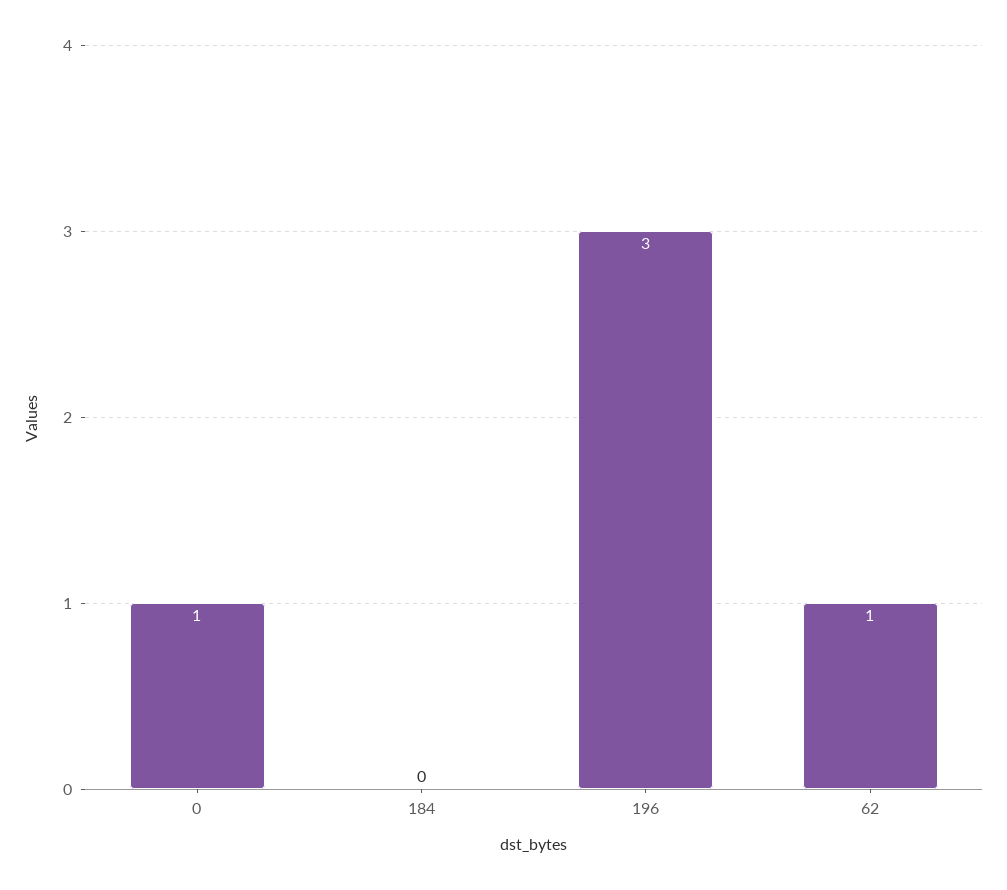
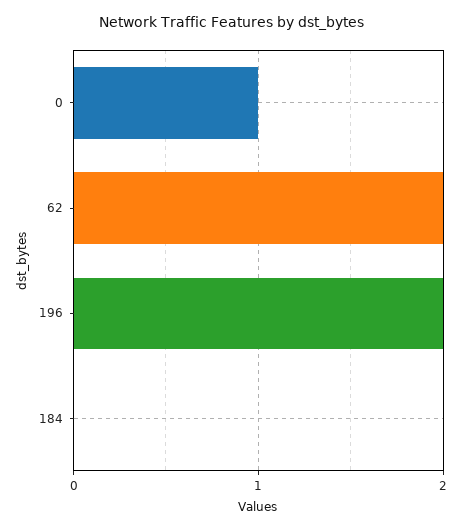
  {
    "0": 1,
    "184": 0,
-   "196": 3,
+   "196": 2,
-   "62": 1
+   "62": 2
  }

